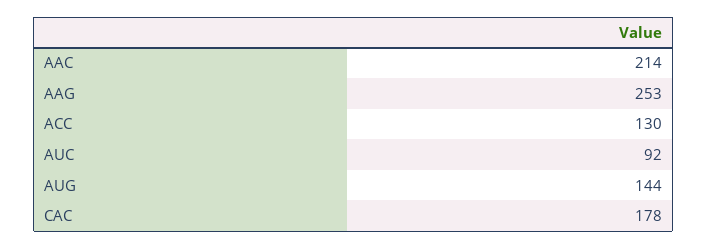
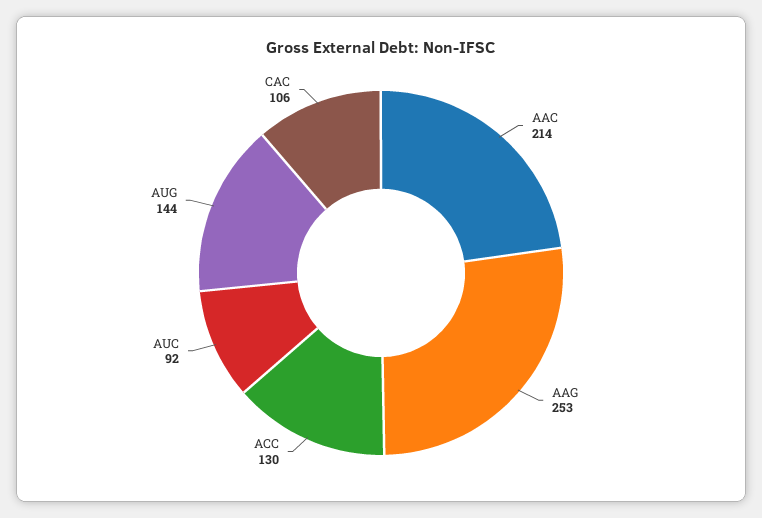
  {
    "AAC": 214,
    "AAG": 253,
    "ACC": 130,
    "AUC": 92,
    "AUG": 144,
-   "CAC": 178
+   "CAC": 106
  }

